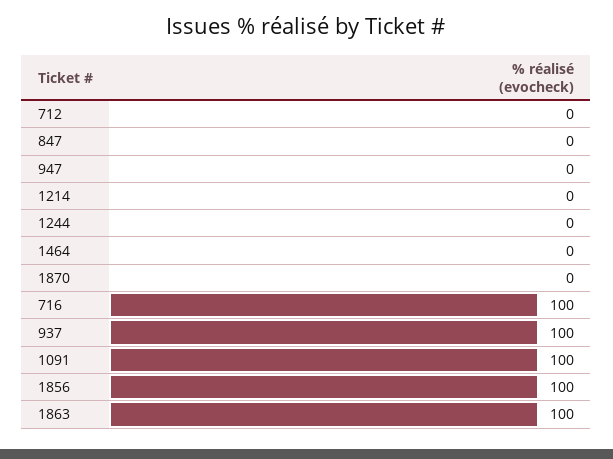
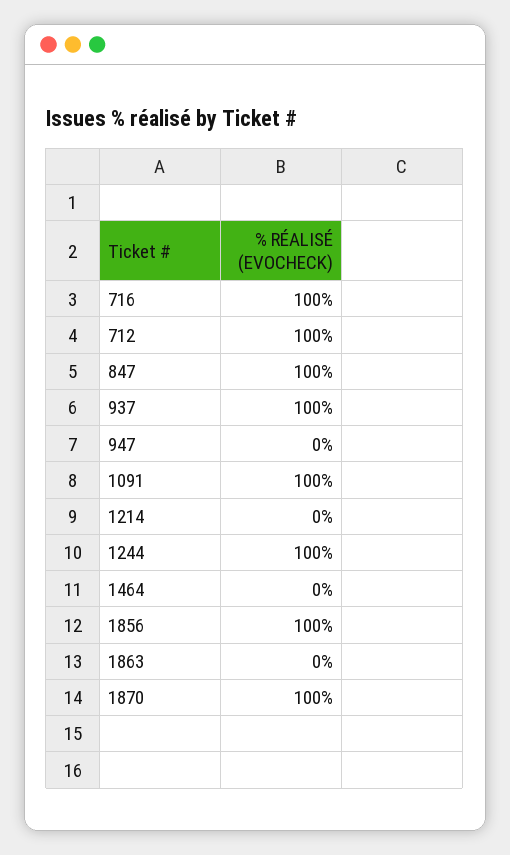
  {
-   "712": 0,
+   "712": 100,
-   "847": 0,
+   "847": 100,
    "947": 0,
    "1214": 0,
-   "1244": 0,
+   "1244": 100,
    "1464": 0,
-   "1870": 0,
+   "1870": 100,
    "716": 100,
    "937": 100,
    "1091": 100,
    "1856": 100,
-   "1863": 100
+   "1863": 0
  }

